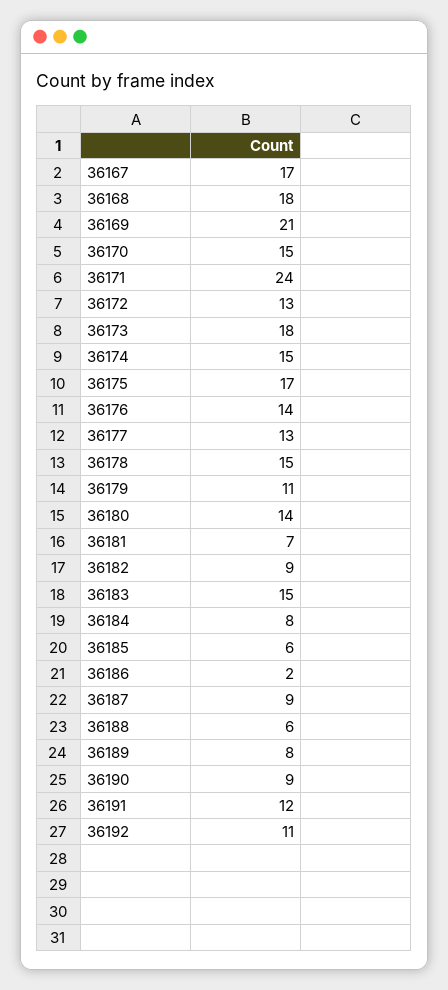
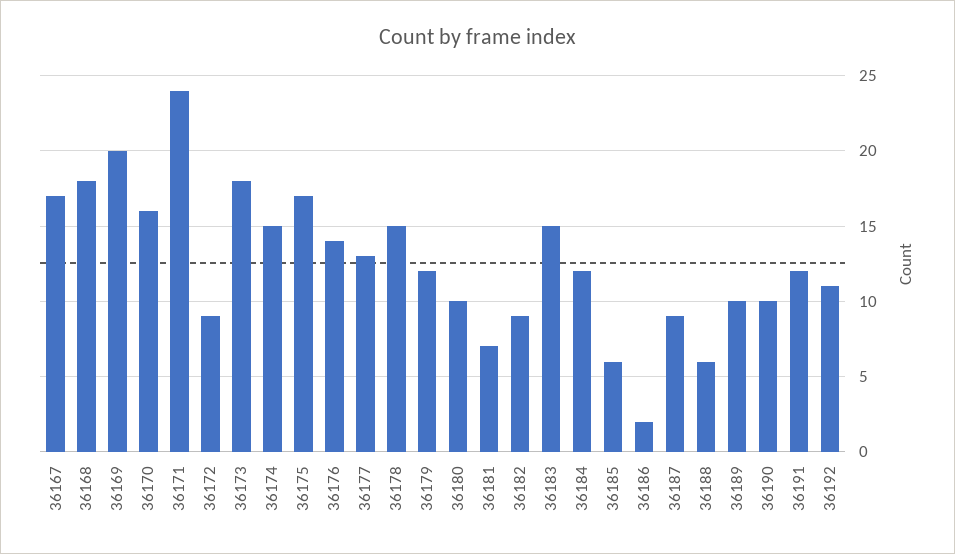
  {
    "36167": 17,
    "36168": 18,
-   "36169": 21,
+   "36169": 20,
-   "36170": 15,
+   "36170": 16,
    "36171": 24,
-   "36172": 13,
+   "36172": 9,
    "36173": 18,
    "36174": 15,
    "36175": 17,
    "36176": 14,
    "36177": 13,
    "36178": 15,
-   "36179": 11,
+   "36179": 12,
-   "36180": 14,
+   "36180": 10,
    "36181": 7,
    "36182": 9,
    "36183": 15,
-   "36184": 8,
+   "36184": 12,
    "36185": 6,
    "36186": 2,
    "36187": 9,
    "36188": 6,
-   "36189": 8,
+   "36189": 10,
-   "36190": 9,
+   "36190": 10,
    "36191": 12,
    "36192": 11
  }

